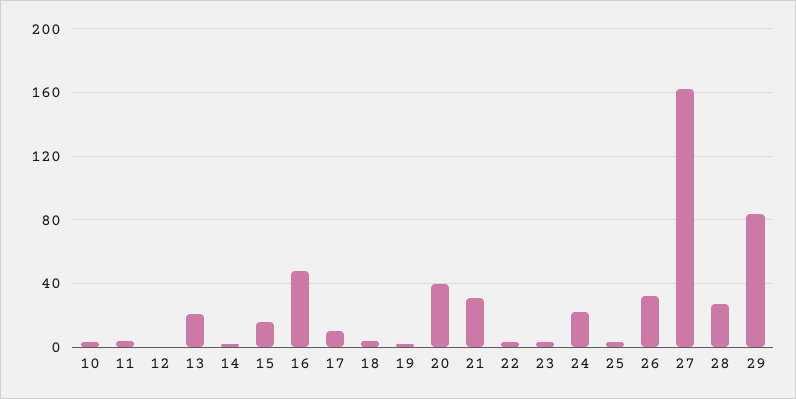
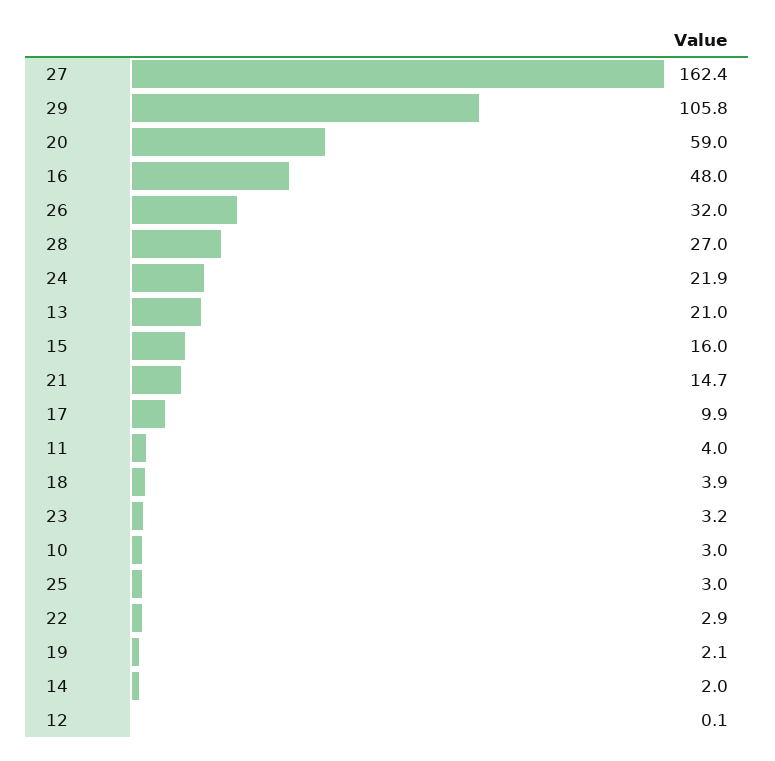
  {
    "10": 3,
    "11": 4,
    "12": 0.1,
    "13": 21,
    "14": 2,
    "15": 16,
    "16": 48,
    "17": 9.9,
    "18": 3.9,
    "19": 2.1,
-   "20": 40,
+   "20": 59,
-   "21": 30,
+   "21": 14.7,
    "22": 2.9,
    "23": 3.2,
    "24": 21.9,
    "25": 3,
    "26": 32,
    "27": 162.4,
    "28": 27,
-   "29": 85
+   "29": 105.8
  }

